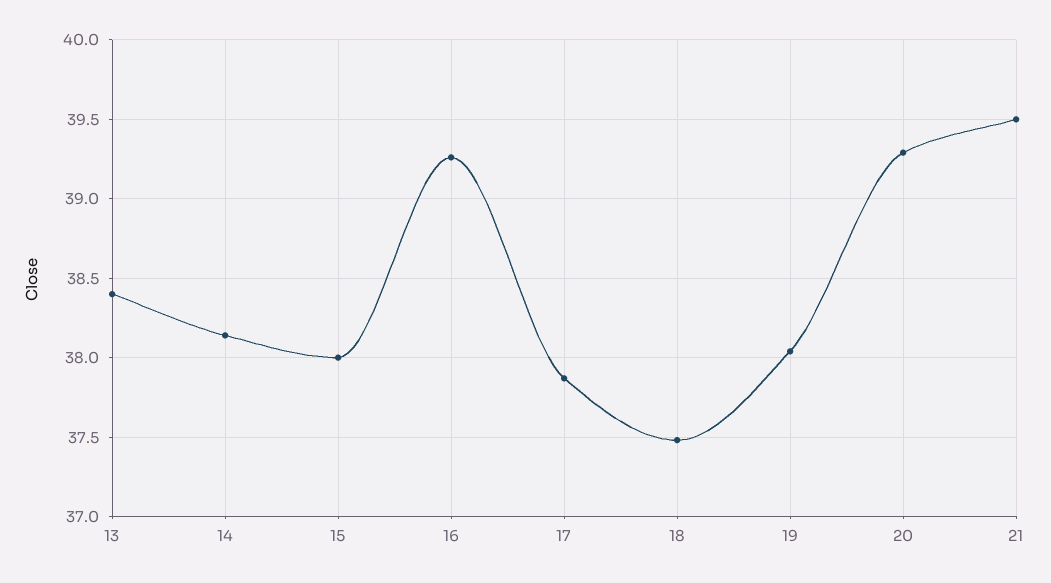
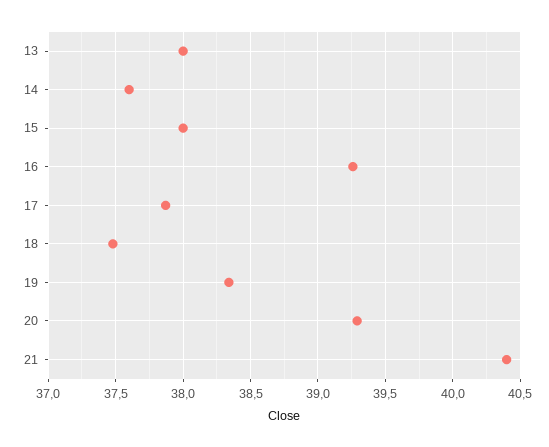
  {
-   "13": 38.4,
+   "13": 38,
-   "14": 38.15,
+   "14": 37.6,
    "15": 38,
    "16": 39.25,
    "17": 37.85,
    "18": 37.5,
-   "19": 38.05,
+   "19": 38.35,
    "20": 39.3,
-   "21": 39.5
+   "21": 40.4
  }

